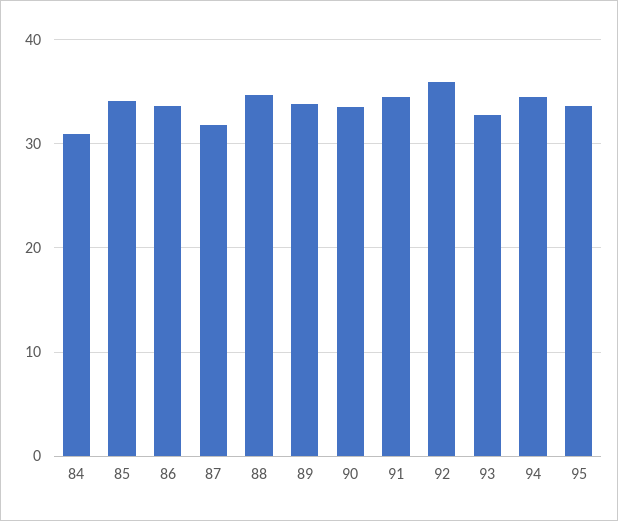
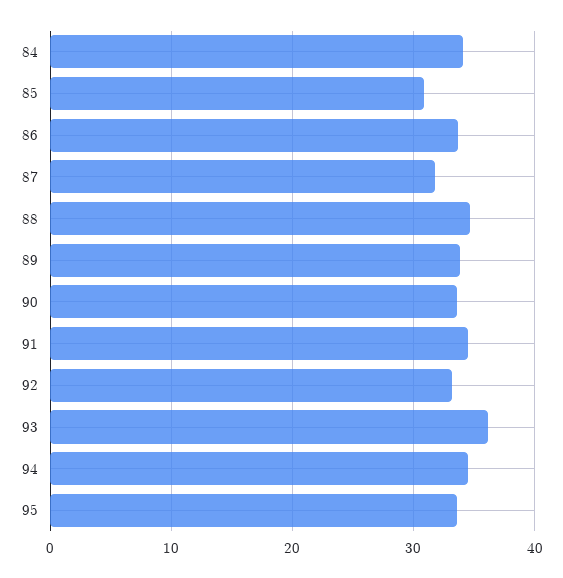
  {
-   "84": 31,
+   "84": 34,
-   "85": 34,
+   "85": 31,
    "86": 34,
    "87": 32,
    "88": 35,
    "89": 34,
    "90": 34,
    "91": 35,
-   "92": 36,
+   "92": 33,
-   "93": 33,
+   "93": 36,
    "94": 34,
    "95": 34
  }

